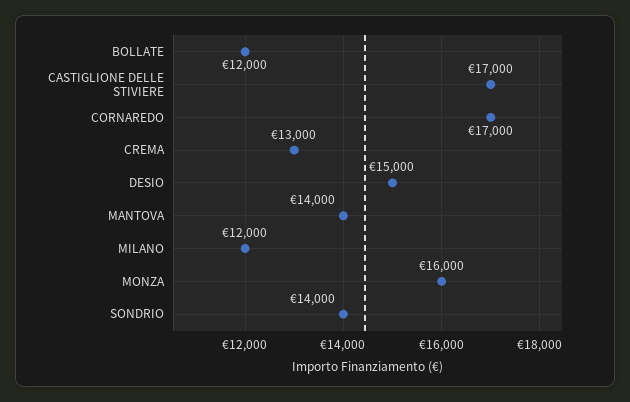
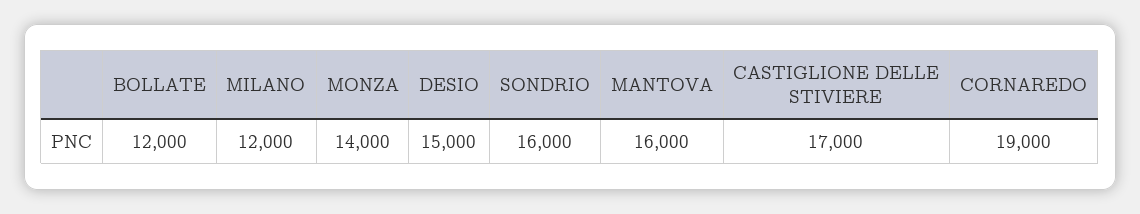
  {
    "BOLLATE": 12000,
    "CASTIGLIONE DELLE STIVIERE": 17000,
-   "CORNAREDO": 17000,
+   "CORNAREDO": 19000,
-   "CREMA": 13000,
    "DESIO": 15000,
-   "MANTOVA": 14000,
+   "MANTOVA": 16000,
    "MILANO": 12000,
-   "MONZA": 16000,
+   "MONZA": 14000,
-   "SONDRIO": 14000
+   "SONDRIO": 16000
  }

